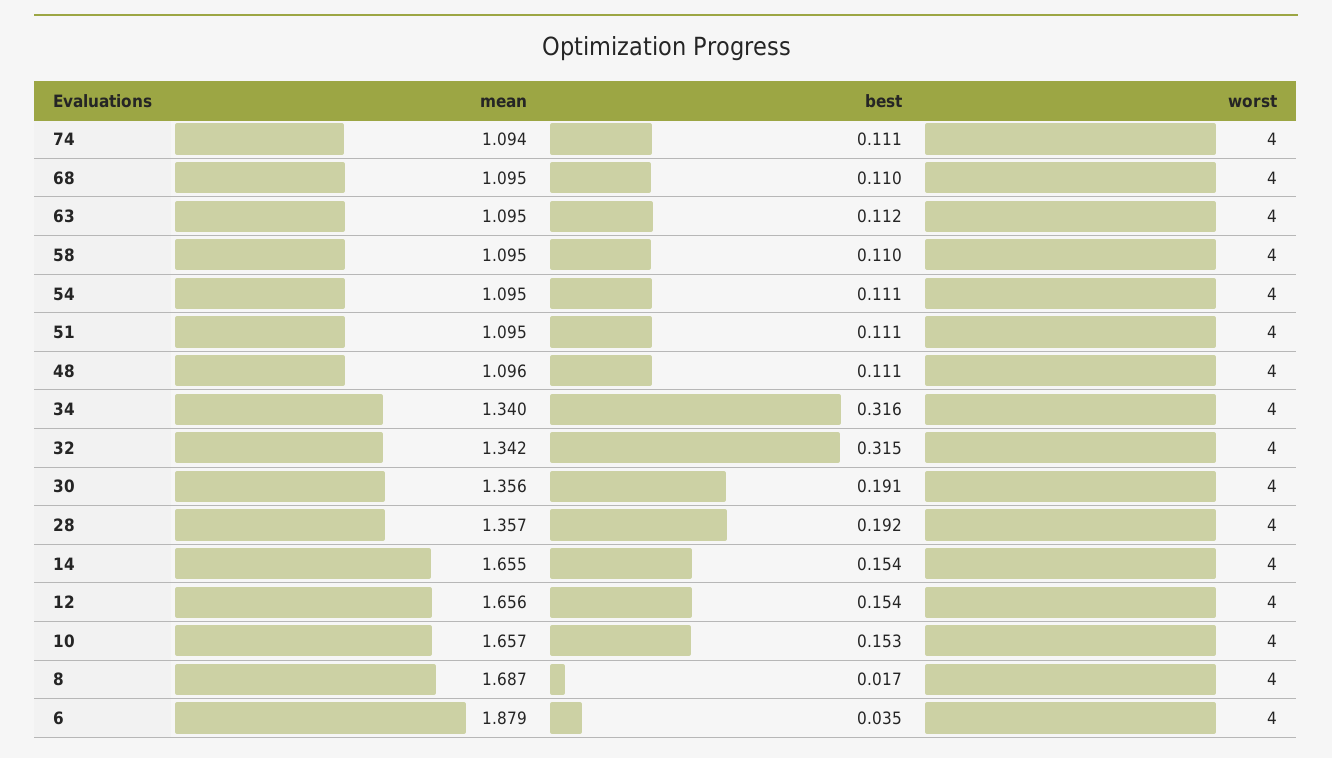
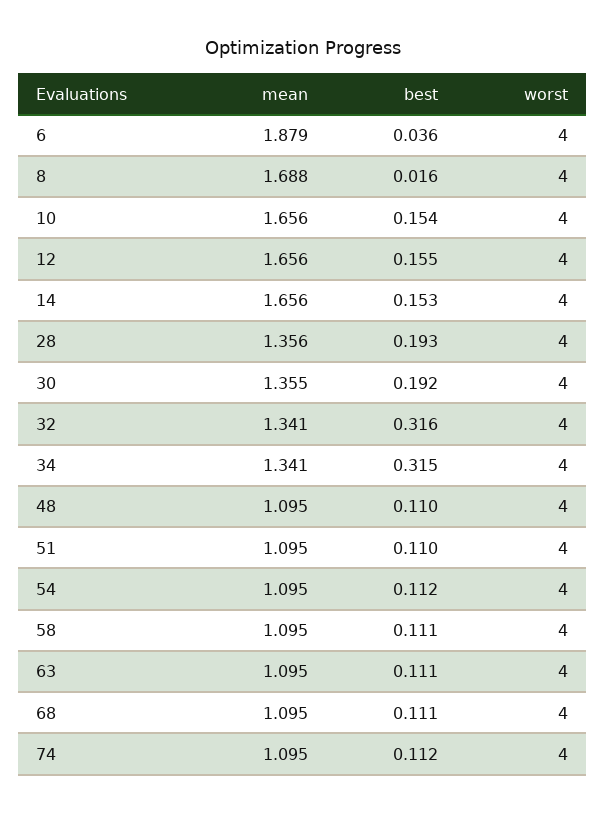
  {
    "mean": {
-     "74": 1.094,
+     "74": 1.095,
      "68": 1.095,
      "63": 1.095,
      "58": 1.095,
      "54": 1.095,
      "51": 1.095,
-     "48": 1.096,
+     "48": 1.095,
-     "34": 1.34,
+     "34": 1.341,
-     "32": 1.342,
+     "32": 1.341,
-     "30": 1.356,
+     "30": 1.355,
-     "28": 1.357,
+     "28": 1.356,
-     "14": 1.655,
+     "14": 1.656,
      "12": 1.656,
-     "10": 1.657,
+     "10": 1.656,
-     "8": 1.687,
+     "8": 1.688,
      "6": 1.879
    },
    "best": {
-     "74": 0.111,
+     "74": 0.112,
-     "68": 0.11,
+     "68": 0.111,
-     "63": 0.112,
+     "63": 0.111,
-     "58": 0.11,
+     "58": 0.111,
-     "54": 0.111,
+     "54": 0.112,
-     "51": 0.111,
+     "51": 0.11,
-     "48": 0.111,
+     "48": 0.11,
-     "34": 0.316,
+     "34": 0.315,
-     "32": 0.315,
+     "32": 0.316,
-     "30": 0.191,
+     "30": 0.192,
-     "28": 0.192,
+     "28": 0.193,
-     "14": 0.154,
+     "14": 0.153,
-     "12": 0.154,
+     "12": 0.155,
-     "10": 0.153,
+     "10": 0.154,
-     "8": 0.017,
+     "8": 0.016,
-     "6": 0.035
+     "6": 0.036
    },
    "worst": {
      "74": 4,
      "68": 4,
      "63": 4,
      "58": 4,
      "54": 4,
      "51": 4,
      "48": 4,
      "34": 4,
      "32": 4,
      "30": 4,
      "28": 4,
      "14": 4,
      "12": 4,
      "10": 4,
      "8": 4,
      "6": 4
    }
  }

